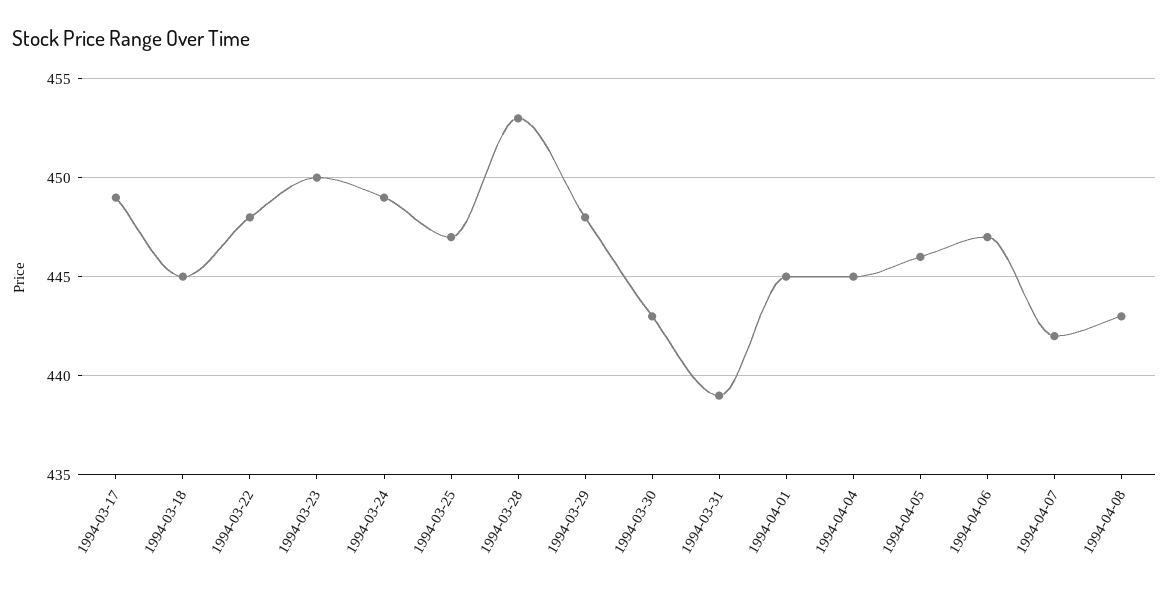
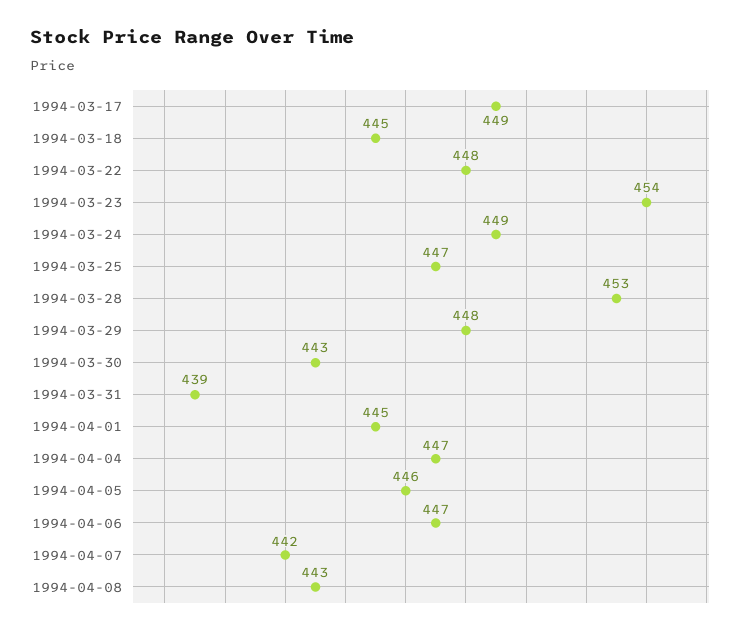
  {
    "1994-03-17": 449,
    "1994-03-18": 445,
    "1994-03-22": 448,
-   "1994-03-23": 450,
+   "1994-03-23": 454,
    "1994-03-24": 449,
    "1994-03-25": 447,
    "1994-03-28": 453,
    "1994-03-29": 448,
    "1994-03-30": 443,
    "1994-03-31": 439,
    "1994-04-01": 445,
-   "1994-04-04": 445,
+   "1994-04-04": 447,
    "1994-04-05": 446,
    "1994-04-06": 447,
    "1994-04-07": 442,
    "1994-04-08": 443
  }

